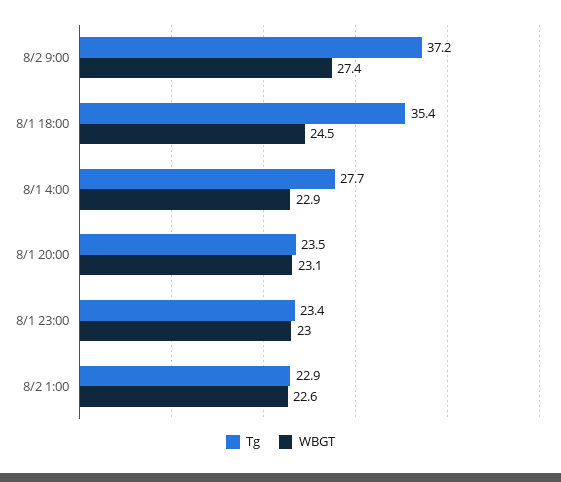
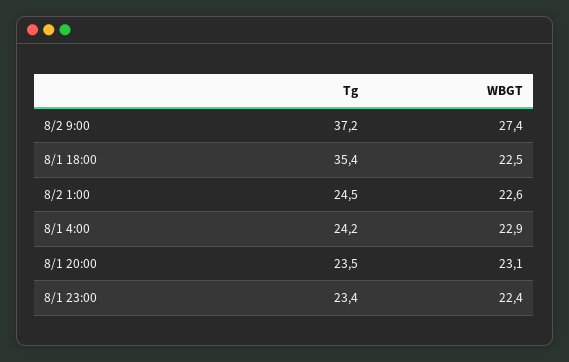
  {
    "Tg": {
      "8/2 9:00": 37.2,
      "8/1 18:00": 35.4,
-     "8/1 4:00": 27.7,
+     "8/1 4:00": 24.2,
      "8/1 20:00": 23.5,
      "8/1 23:00": 23.4,
-     "8/2 1:00": 22.9
+     "8/2 1:00": 24.5
    },
    "WBGT": {
      "8/2 9:00": 27.4,
-     "8/1 18:00": 24.5,
+     "8/1 18:00": 22.5,
      "8/1 4:00": 22.9,
      "8/1 20:00": 23.1,
-     "8/1 23:00": 23,
+     "8/1 23:00": 22.4,
      "8/2 1:00": 22.6
    }
  }

